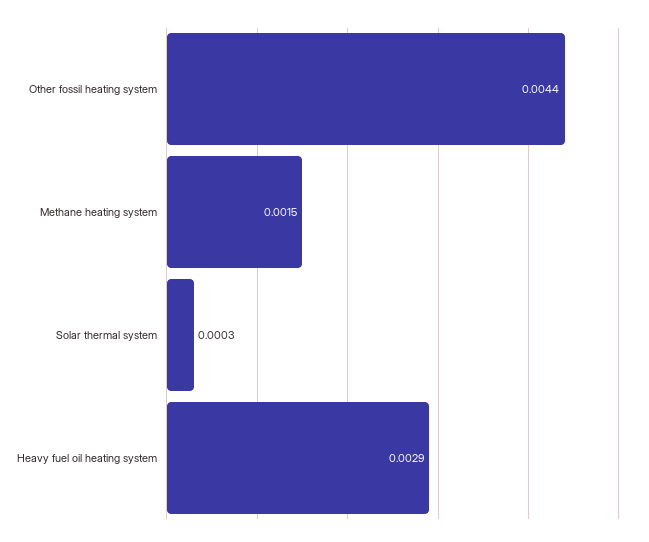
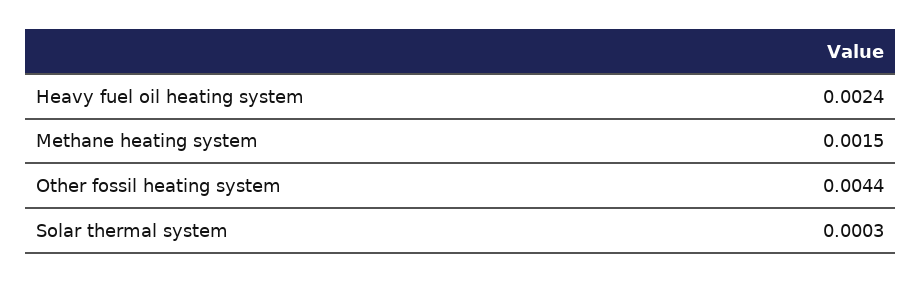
  {
    "Other fossil heating system": 0.0044,
    "Methane heating system": 0.0015,
    "Solar thermal system": 0.0003,
-   "Heavy fuel oil heating system": 0.0029
+   "Heavy fuel oil heating system": 0.0024
  }

